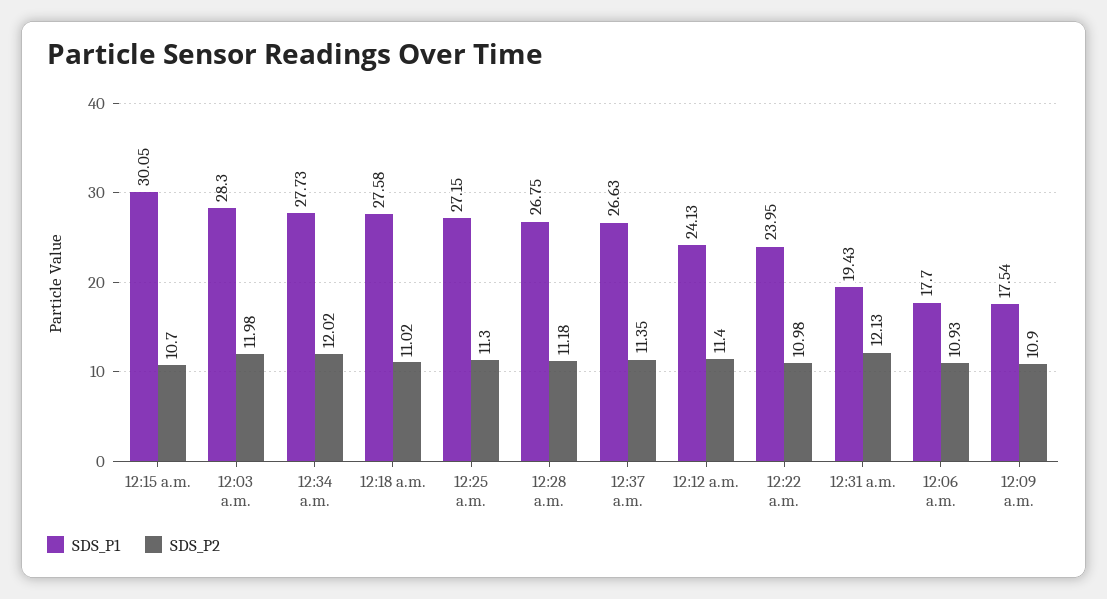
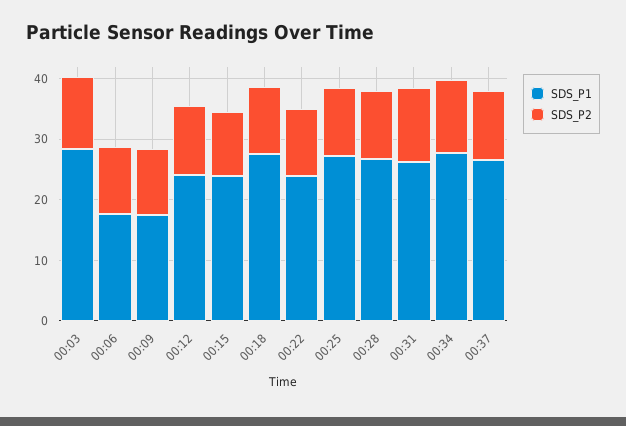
  {
    "SDS_P1": {
-     "12:15 a.m.": 30.05,
+     "12:15 a.m.": 24,
      "12:03 a.m.": 28.3,
      "12:34 a.m.": 27.73,
      "12:18 a.m.": 27.58,
      "12:25 a.m.": 27.15,
      "12:28 a.m.": 26.75,
      "12:37 a.m.": 26.63,
      "12:12 a.m.": 24.13,
      "12:22 a.m.": 23.95,
-     "12:31 a.m.": 19.43,
+     "12:31 a.m.": 26,
      "12:06 a.m.": 17.7,
      "12:09 a.m.": 17.54
    },
    "SDS_P2": {
      "12:15 a.m.": 10.7,
      "12:03 a.m.": 11.98,
      "12:34 a.m.": 12.02,
      "12:18 a.m.": 11.02,
      "12:25 a.m.": 11.3,
      "12:28 a.m.": 11.18,
      "12:37 a.m.": 11.35,
      "12:12 a.m.": 11.4,
      "12:22 a.m.": 10.98,
      "12:31 a.m.": 12.13,
      "12:06 a.m.": 10.93,
      "12:09 a.m.": 10.9
    }
  }

